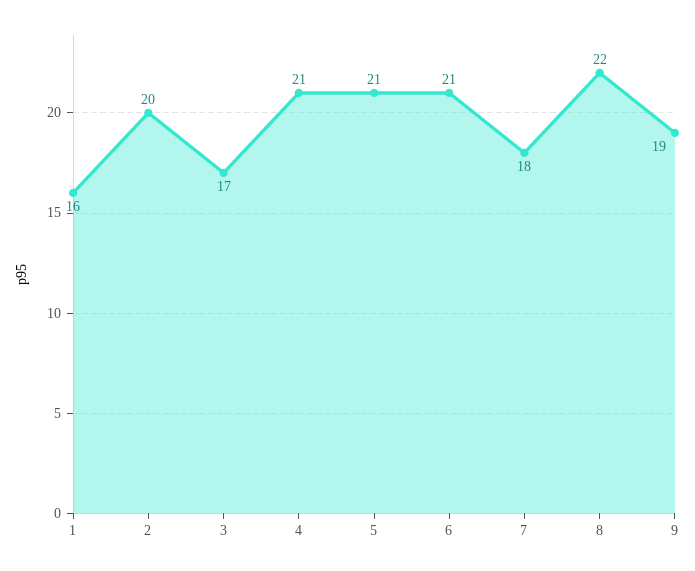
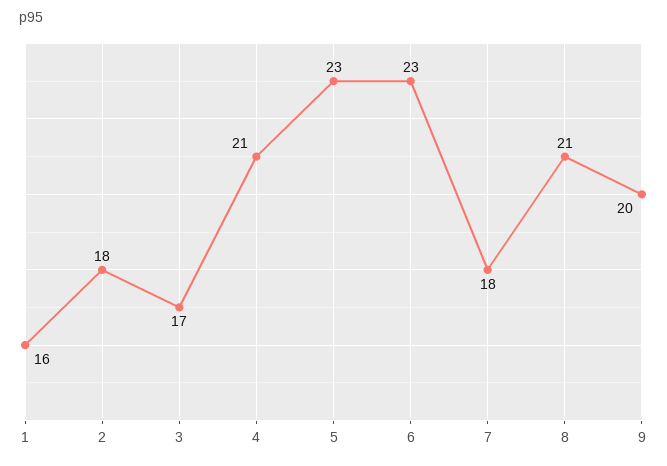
  {
    "1": 16,
-   "2": 20,
+   "2": 18,
    "3": 17,
    "4": 21,
-   "5": 21,
+   "5": 23,
-   "6": 21,
+   "6": 23,
    "7": 18,
-   "8": 22,
+   "8": 21,
-   "9": 19
+   "9": 20
  }

